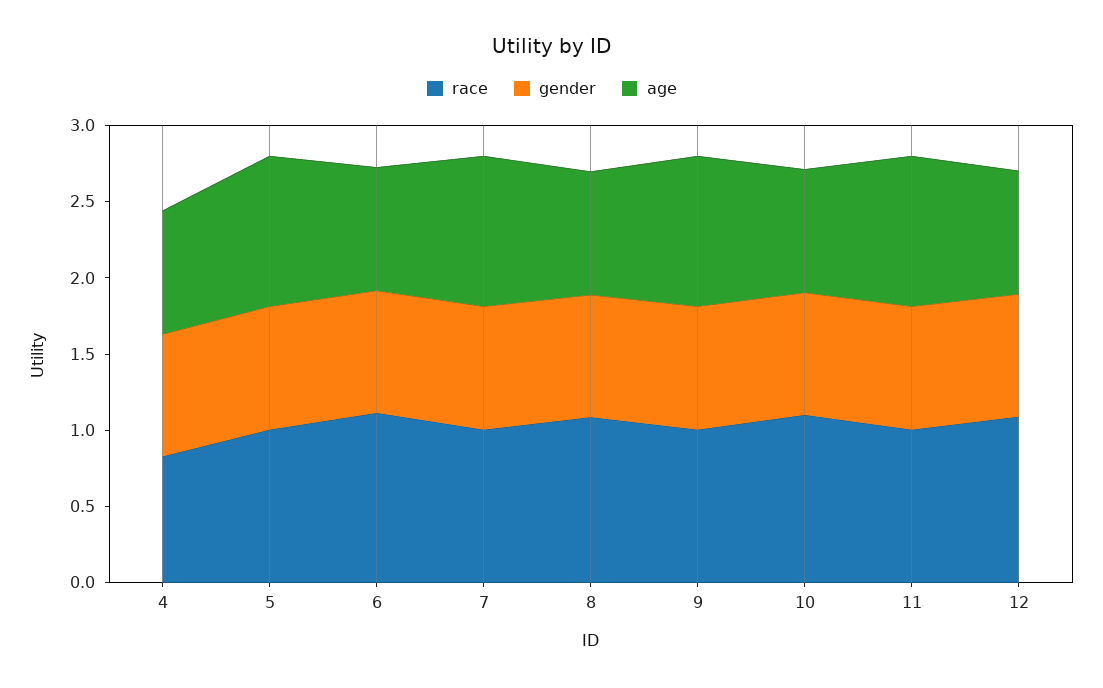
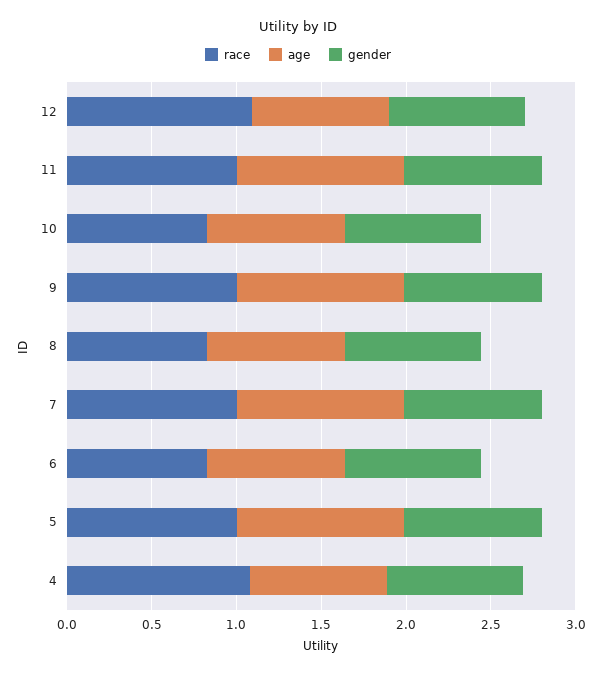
  {
    "race": {
-     "4": 0.8,
+     "4": 1.1,
      "5": 1,
-     "6": 1.1,
+     "6": 0.8,
      "7": 1,
-     "8": 1.1,
+     "8": 0.8,
      "9": 1,
-     "10": 1.1,
+     "10": 0.8,
      "11": 1,
      "12": 1.1
    },
    "gender": {
      "4": 0.8,
      "5": 0.8,
      "6": 0.8,
      "7": 0.8,
      "8": 0.8,
      "9": 0.8,
      "10": 0.8,
      "11": 0.8,
      "12": 0.8
    },
    "age": {
      "4": 0.8,
      "5": 1,
      "6": 0.8,
      "7": 1,
      "8": 0.8,
      "9": 1,
      "10": 0.8,
      "11": 1,
      "12": 0.8
    }
  }

